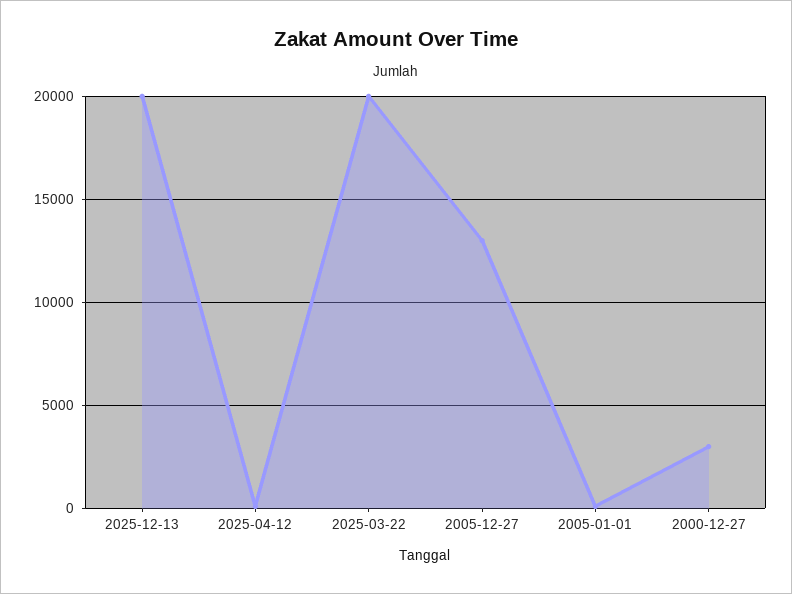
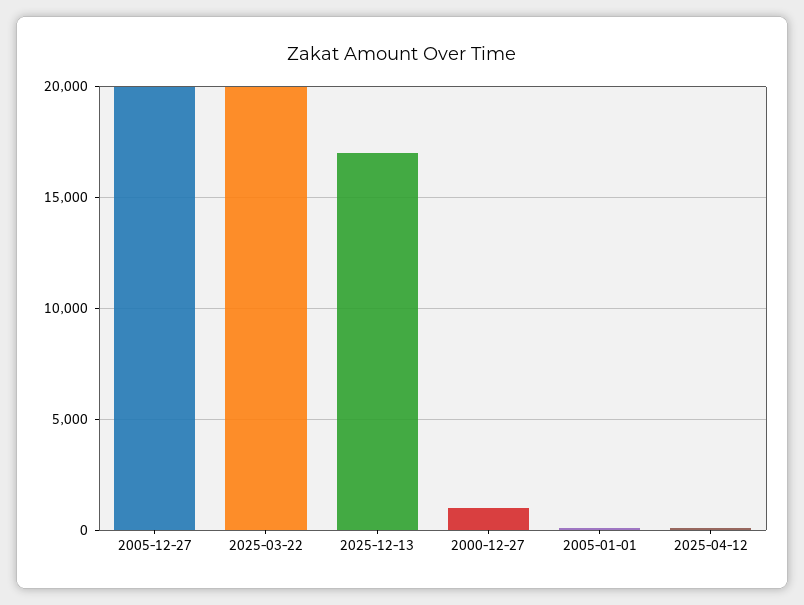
  {
-   "2025-12-13": 20000,
+   "2025-12-13": 17000,
    "2025-04-12": 0,
    "2025-03-22": 20000,
-   "2005-12-27": 13000,
+   "2005-12-27": 20000,
    "2005-01-01": 0,
-   "2000-12-27": 3000
+   "2000-12-27": 1000
  }

